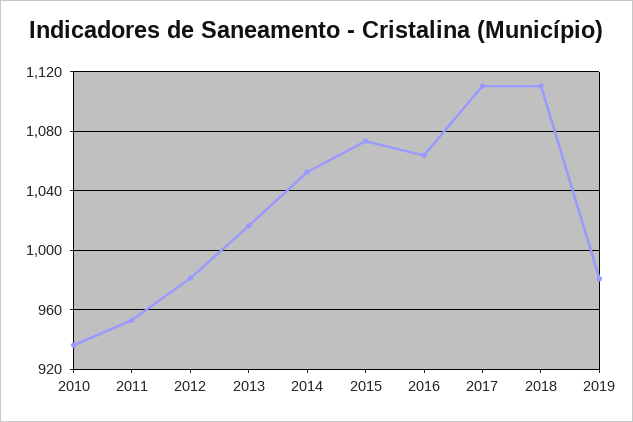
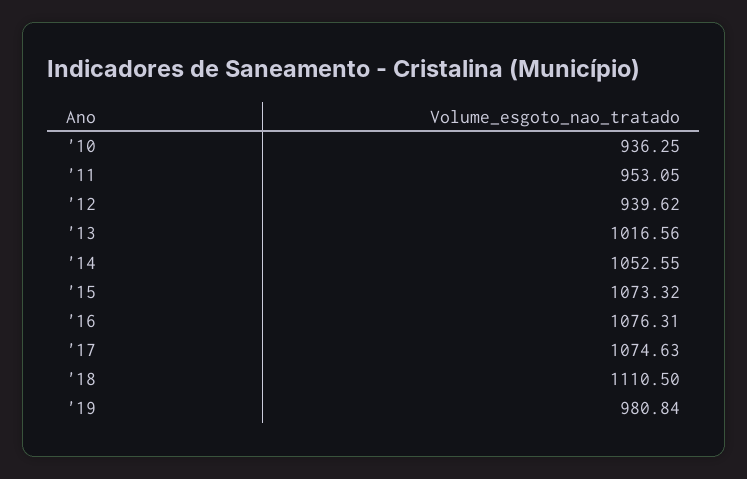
  {
    "2010": 936.25,
    "2011": 953.05,
-   "2012": 980,
+   "2012": 939.62,
    "2013": 1016.56,
    "2014": 1052.55,
    "2015": 1073.32,
-   "2016": 1065,
+   "2016": 1076.31,
-   "2017": 1110,
+   "2017": 1074.63,
    "2018": 1110.5,
    "2019": 980.84
  }

